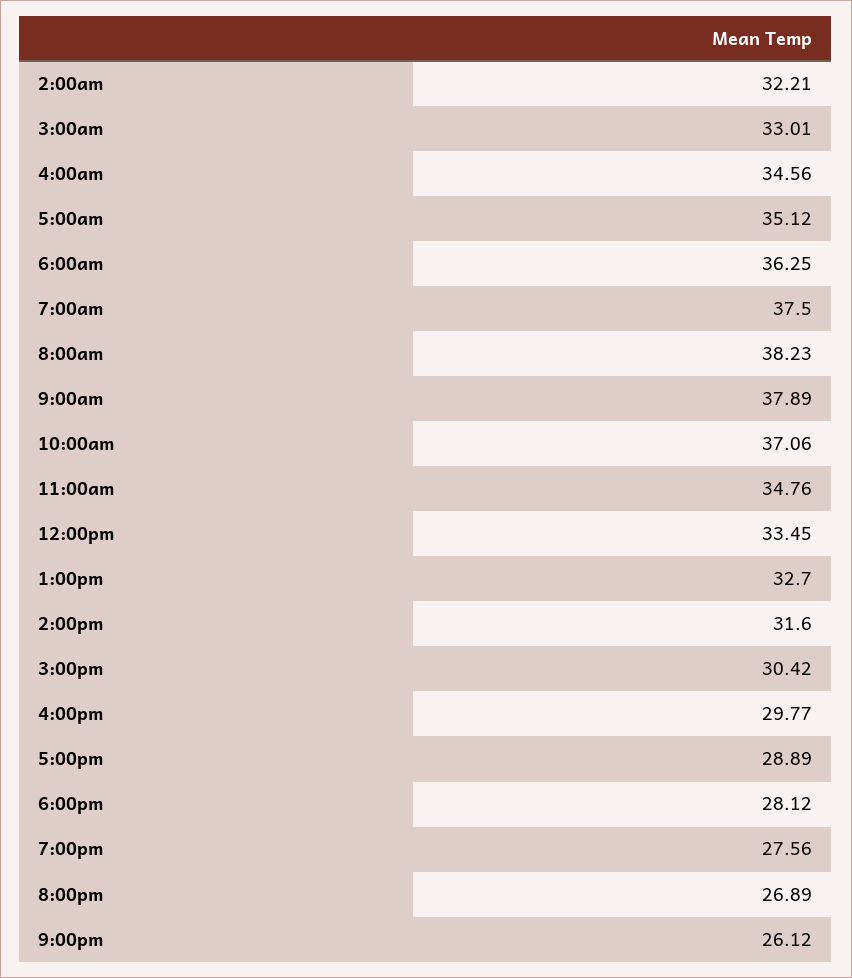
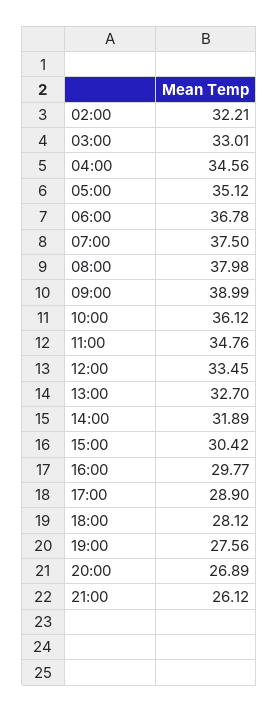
  {
    "2:00am": 32.21,
    "3:00am": 33.01,
    "4:00am": 34.56,
    "5:00am": 35.12,
-   "6:00am": 36.25,
+   "6:00am": 36.78,
    "7:00am": 37.5,
-   "8:00am": 38.23,
+   "8:00am": 37.98,
-   "9:00am": 37.89,
+   "9:00am": 38.99,
-   "10:00am": 37.06,
+   "10:00am": 36.12,
    "11:00am": 34.76,
    "12:00pm": 33.45,
    "1:00pm": 32.7,
-   "2:00pm": 31.6,
+   "2:00pm": 31.89,
    "3:00pm": 30.42,
    "4:00pm": 29.77,
-   "5:00pm": 28.89,
+   "5:00pm": 28.9,
    "6:00pm": 28.12,
    "7:00pm": 27.56,
    "8:00pm": 26.89,
    "9:00pm": 26.12
  }

